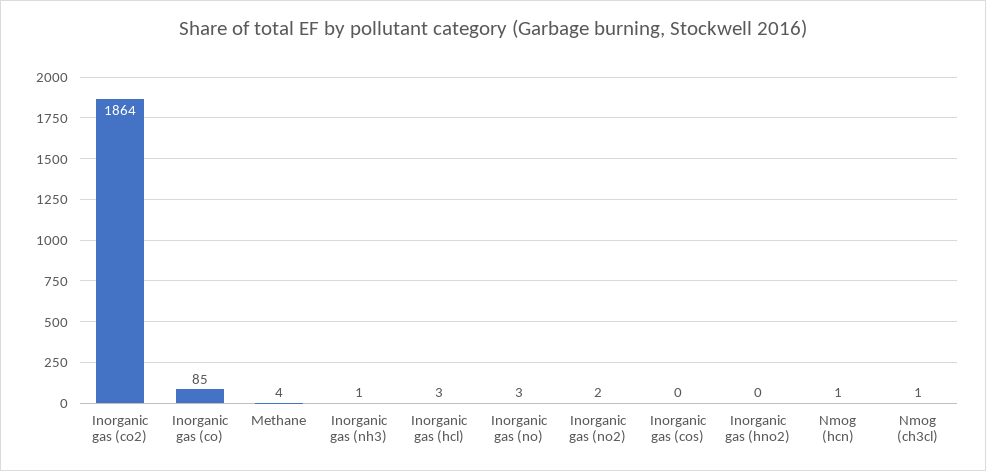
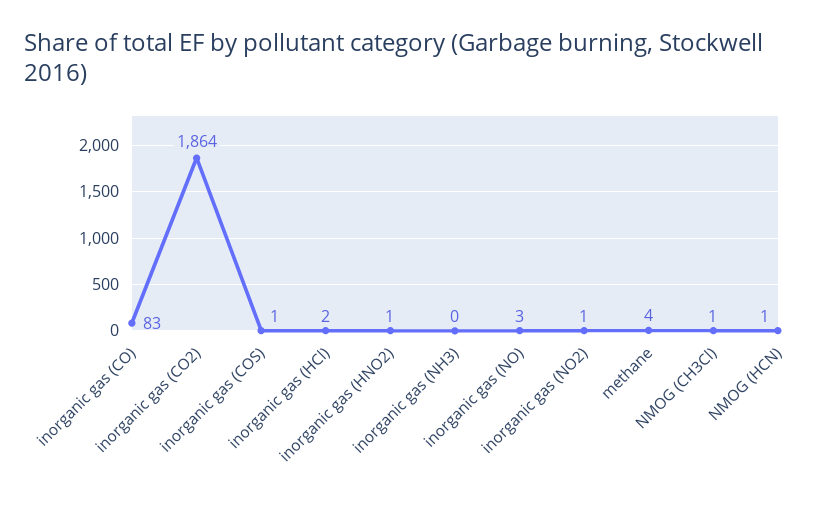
  {
    "Inorganic gas (co2)": 1864,
-   "Inorganic gas (co)": 85,
+   "Inorganic gas (co)": 83,
    "Methane": 4,
-   "Inorganic gas (nh3)": 1,
+   "Inorganic gas (nh3)": 0,
-   "Inorganic gas (hcl)": 3,
+   "Inorganic gas (hcl)": 2,
    "Inorganic gas (no)": 3,
-   "Inorganic gas (no2)": 2,
+   "Inorganic gas (no2)": 1,
-   "Inorganic gas (cos)": 0,
+   "Inorganic gas (cos)": 1,
-   "Inorganic gas (hno2)": 0,
+   "Inorganic gas (hno2)": 1,
    "Nmog (hcn)": 1,
    "Nmog (ch3cl)": 1
  }

